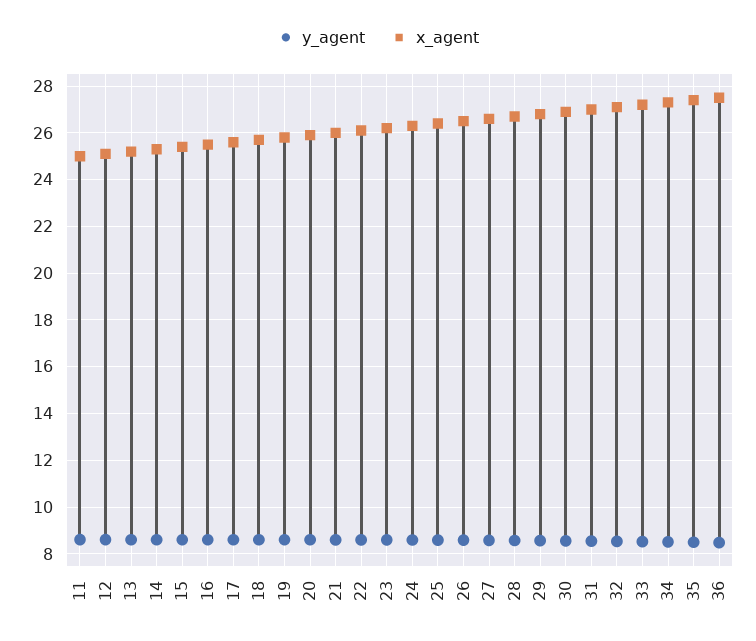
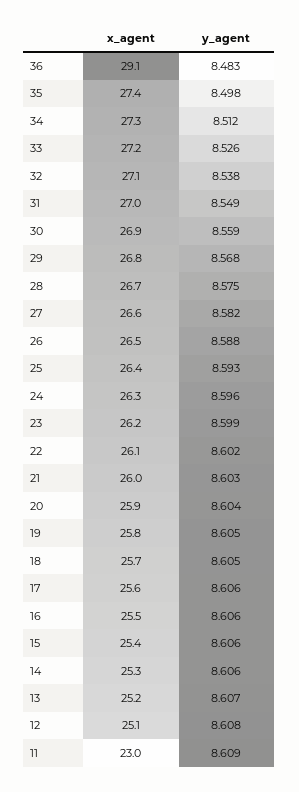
  {
    "y_agent": {
      "11": 8.609,
      "12": 8.608,
      "13": 8.607,
      "14": 8.606,
      "15": 8.606,
      "16": 8.606,
      "17": 8.606,
      "18": 8.605,
      "19": 8.605,
      "20": 8.604,
      "21": 8.603,
      "22": 8.602,
      "23": 8.599,
      "24": 8.596,
      "25": 8.593,
      "26": 8.588,
      "27": 8.582,
      "28": 8.575,
      "29": 8.568,
      "30": 8.559,
      "31": 8.549,
      "32": 8.538,
      "33": 8.526,
      "34": 8.512,
      "35": 8.498,
      "36": 8.483
    },
    "x_agent": {
-     "11": 25,
+     "11": 23,
      "12": 25.1,
      "13": 25.2,
      "14": 25.3,
      "15": 25.4,
      "16": 25.5,
      "17": 25.6,
      "18": 25.7,
      "19": 25.8,
      "20": 25.9,
      "21": 26,
      "22": 26.1,
      "23": 26.2,
      "24": 26.3,
      "25": 26.4,
      "26": 26.5,
      "27": 26.6,
      "28": 26.7,
      "29": 26.8,
      "30": 26.9,
      "31": 27,
      "32": 27.1,
      "33": 27.2,
      "34": 27.3,
      "35": 27.4,
-     "36": 27.5
+     "36": 29.1
    }
  }

